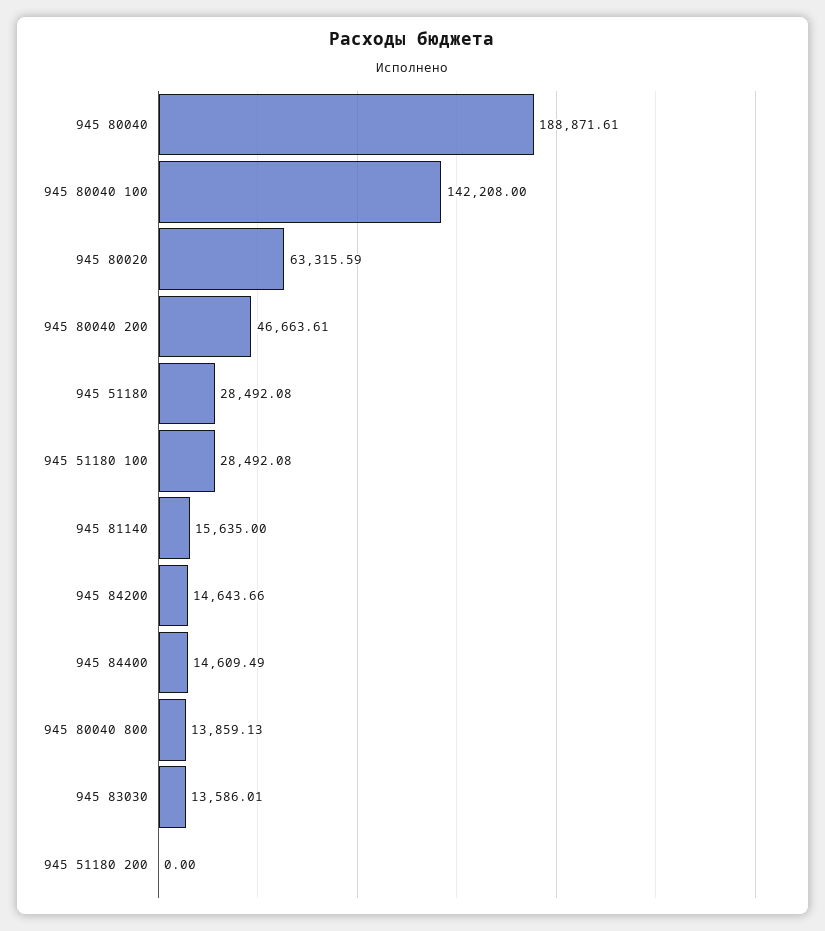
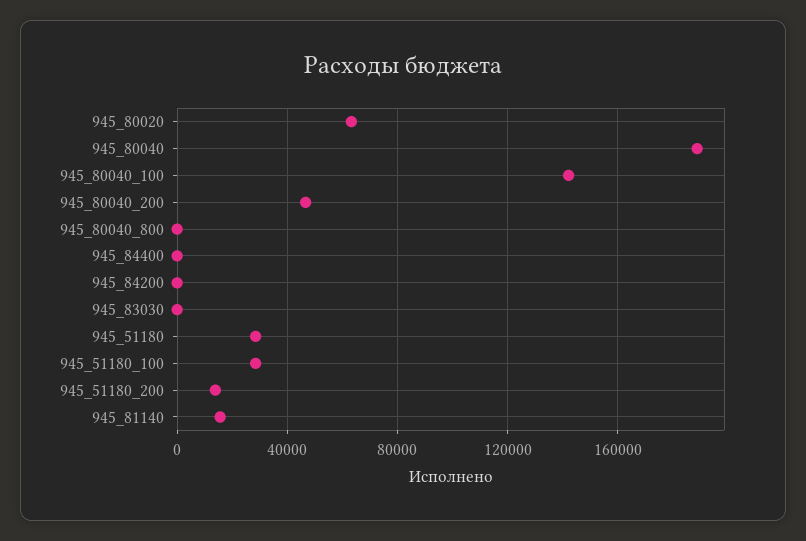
  {
    "945 80040": 188871.61,
    "945 80040 100": 142208,
    "945 80020": 63315.59,
    "945 80040 200": 46663.61,
    "945 51180": 28492.08,
    "945 51180 100": 28492.08,
    "945 81140": 15635,
-   "945 84200": 14643.66,
+   "945 84200": 0,
-   "945 84400": 14609.49,
+   "945 84400": 0,
-   "945 80040 800": 13859.13,
+   "945 80040 800": 0,
-   "945 83030": 13586.01,
+   "945 83030": 0,
-   "945 51180 200": 0
+   "945 51180 200": 15000
  }

